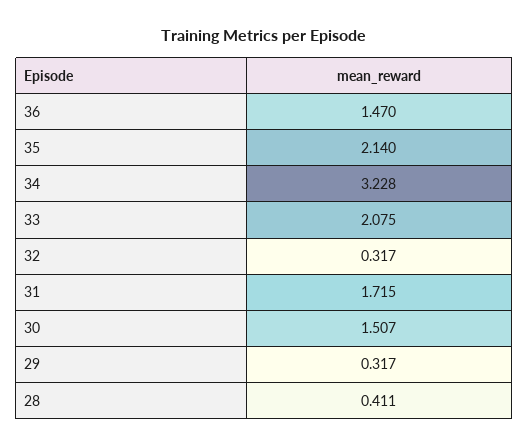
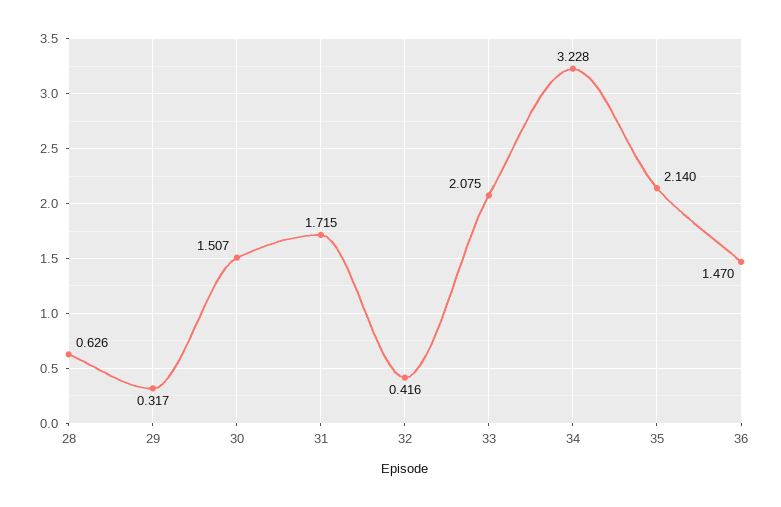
  {
    "36": 1.47,
    "35": 2.14,
    "34": 3.228,
    "33": 2.075,
-   "32": 0.317,
+   "32": 0.416,
    "31": 1.715,
    "30": 1.507,
    "29": 0.317,
-   "28": 0.411
+   "28": 0.626
  }

